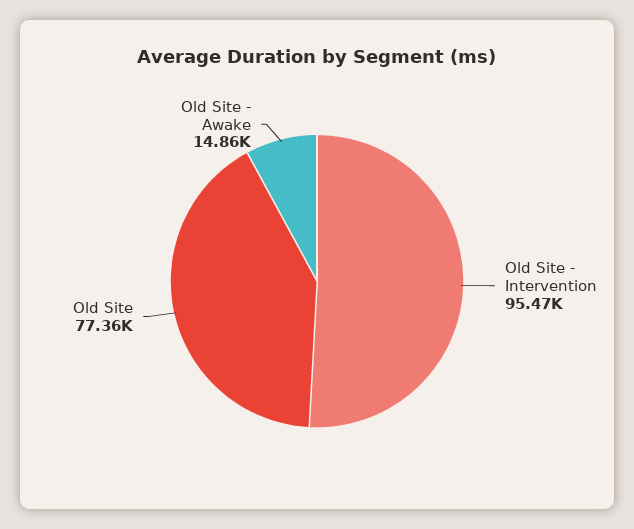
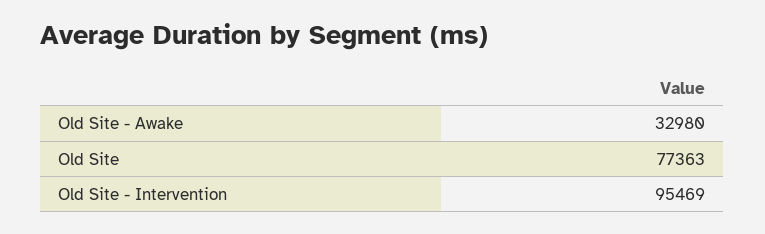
  {
    "Old Site - Intervention": 95469,
    "Old Site": 77363,
-   "Old Site - Awake": 14860
+   "Old Site - Awake": 32980
  }

